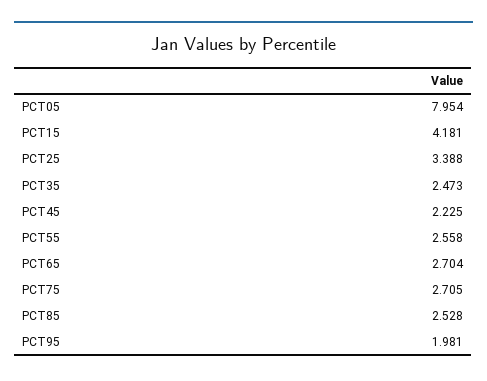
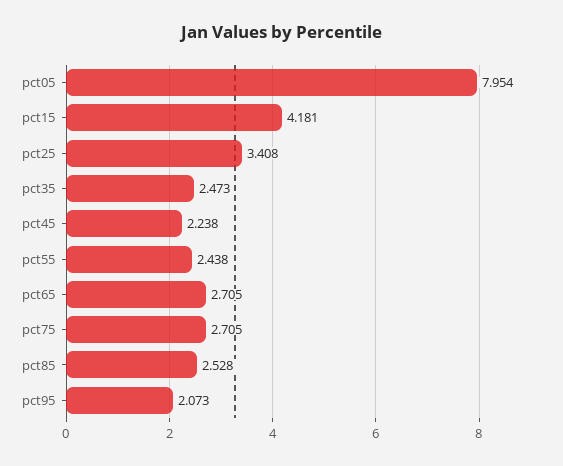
  {
    "PCT05": 7.954,
    "PCT15": 4.181,
-   "PCT25": 3.388,
+   "PCT25": 3.408,
    "PCT35": 2.473,
-   "PCT45": 2.225,
+   "PCT45": 2.238,
-   "PCT55": 2.558,
+   "PCT55": 2.438,
-   "PCT65": 2.704,
+   "PCT65": 2.705,
    "PCT75": 2.705,
    "PCT85": 2.528,
-   "PCT95": 1.981
+   "PCT95": 2.073
  }

